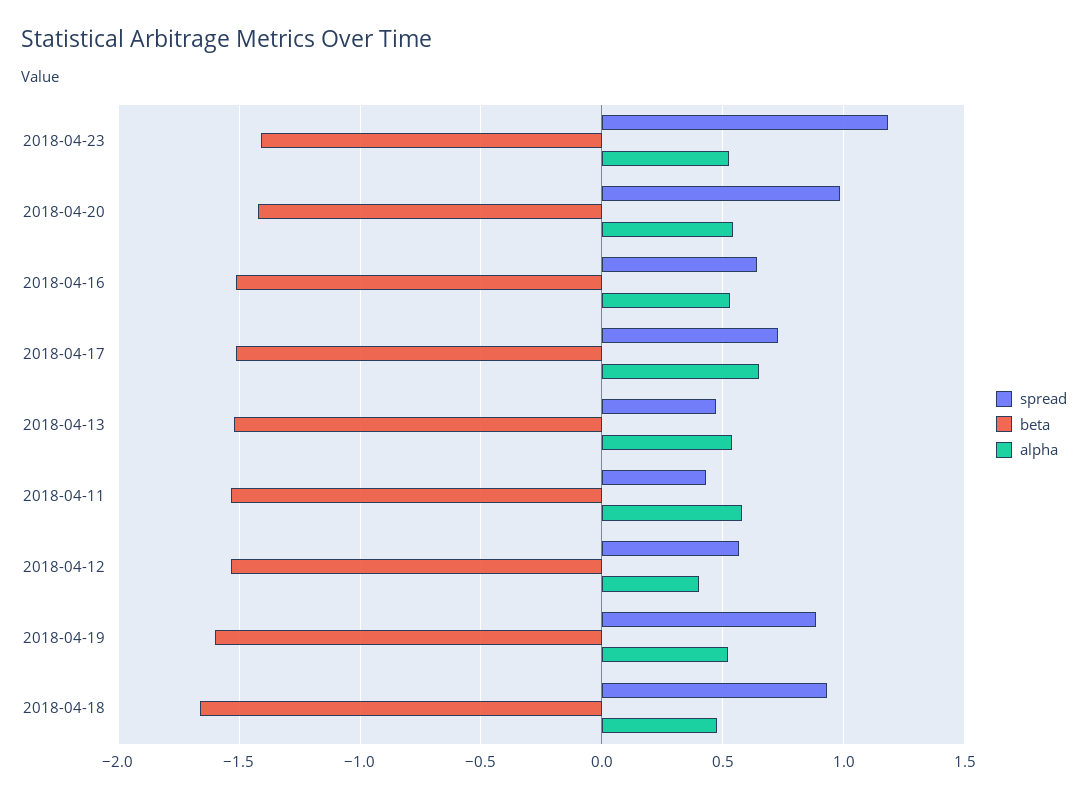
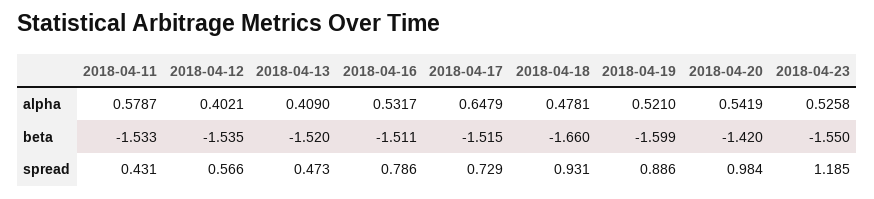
  {
    "spread": {
      "2018-04-23": 1.185,
      "2018-04-20": 0.984,
-     "2018-04-16": 0.65,
+     "2018-04-16": 0.786,
      "2018-04-17": 0.729,
      "2018-04-13": 0.473,
      "2018-04-11": 0.431,
      "2018-04-12": 0.566,
      "2018-04-19": 0.886,
      "2018-04-18": 0.931
    },
    "beta": {
-     "2018-04-23": -1.4,
+     "2018-04-23": -1.55,
      "2018-04-20": -1.42,
      "2018-04-16": -1.511,
      "2018-04-17": -1.515,
      "2018-04-13": -1.52,
      "2018-04-11": -1.533,
      "2018-04-12": -1.535,
      "2018-04-19": -1.599,
      "2018-04-18": -1.66
    },
    "alpha": {
      "2018-04-23": 0.5258,
      "2018-04-20": 0.5419,
      "2018-04-16": 0.5317,
      "2018-04-17": 0.6479,
-     "2018-04-13": 0.55,
+     "2018-04-13": 0.409,
      "2018-04-11": 0.5787,
      "2018-04-12": 0.4021,
      "2018-04-19": 0.521,
      "2018-04-18": 0.4781
    }
  }

